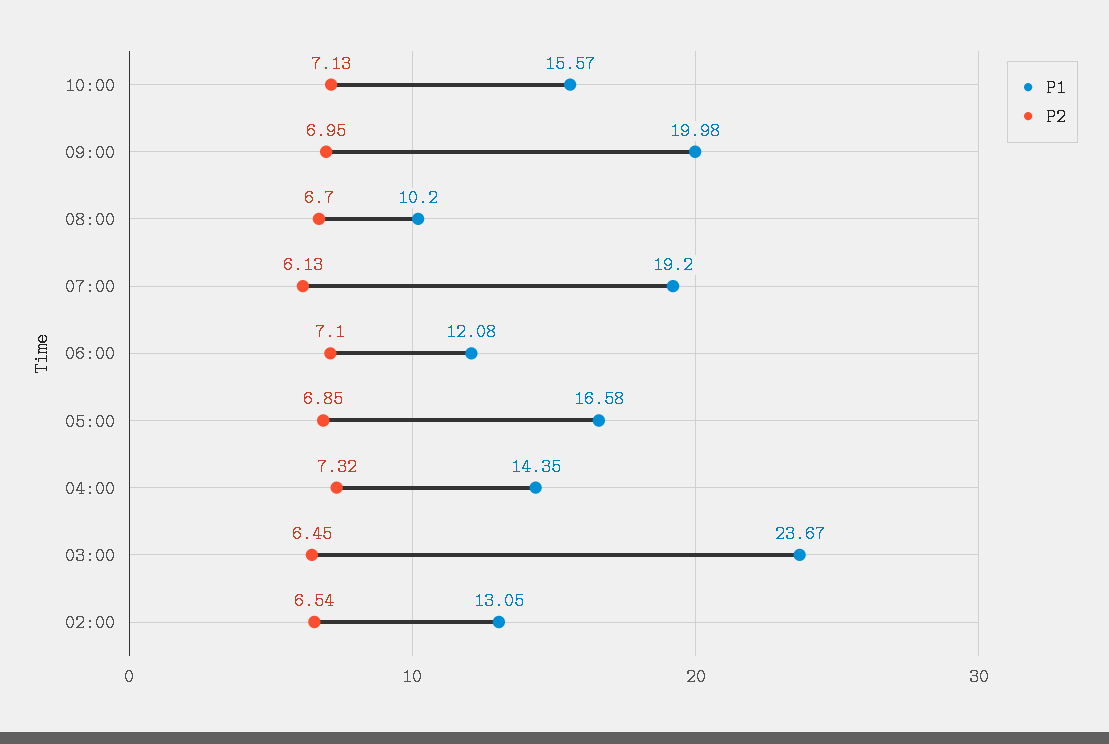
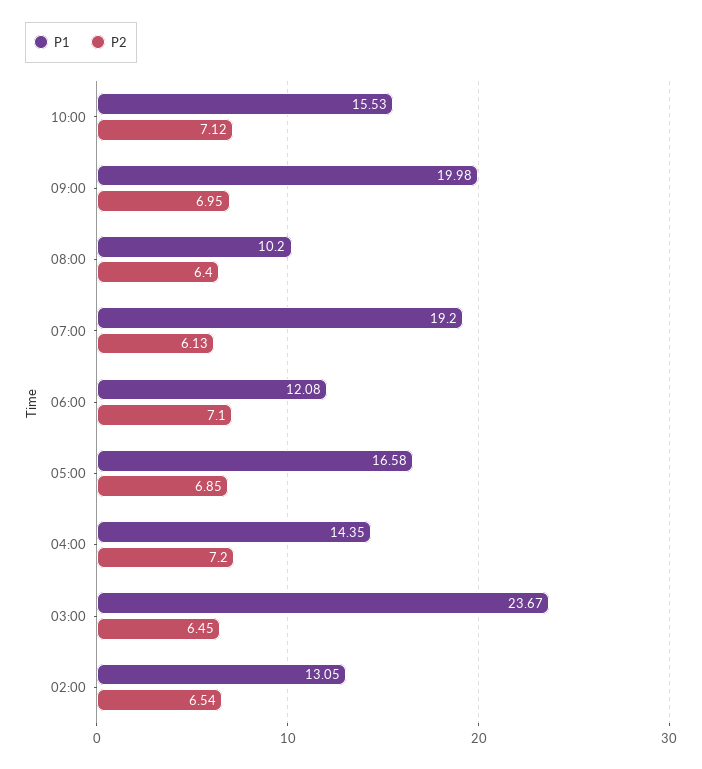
  {
    "P1": {
-     "10:00": 15.57,
+     "10:00": 15.53,
      "09:00": 19.98,
      "08:00": 10.2,
      "07:00": 19.2,
      "06:00": 12.08,
      "05:00": 16.58,
      "04:00": 14.35,
      "03:00": 23.67,
      "02:00": 13.05
    },
    "P2": {
-     "10:00": 7.13,
+     "10:00": 7.12,
      "09:00": 6.95,
-     "08:00": 6.7,
+     "08:00": 6.4,
      "07:00": 6.13,
      "06:00": 7.1,
      "05:00": 6.85,
-     "04:00": 7.32,
+     "04:00": 7.2,
      "03:00": 6.45,
      "02:00": 6.54
    }
  }

